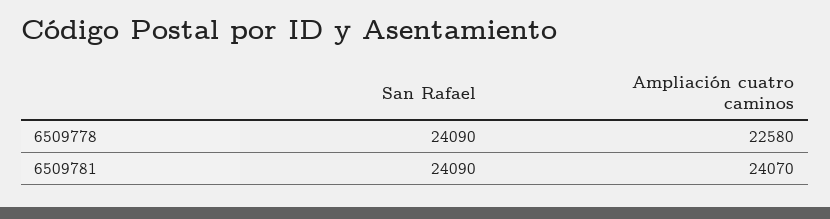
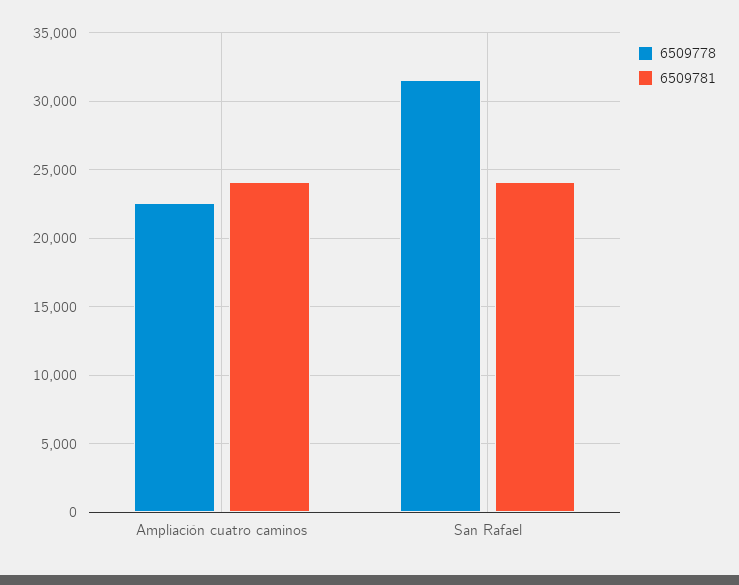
  {
    "6509778": {
-     "San Rafael": 24090,
+     "San Rafael": 31500,
      "Ampliación cuatro caminos": 22580
    },
    "6509781": {
      "San Rafael": 24090,
      "Ampliación cuatro caminos": 24070
    }
  }

